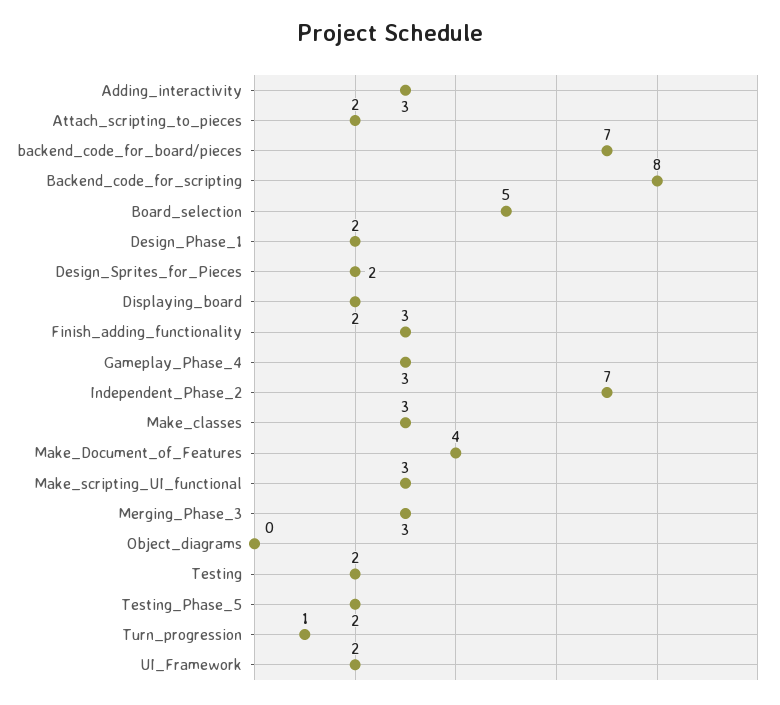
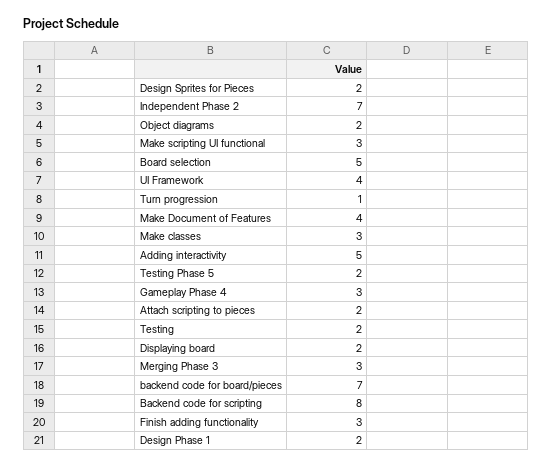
  {
-   "Adding_interactivity": 3,
+   "Adding_interactivity": 5,
    "Attach_scripting_to_pieces": 2,
    "backend_code_for_board/pieces": 7,
    "Backend_code_for_scripting": 8,
    "Board_selection": 5,
    "Design_Phase_1": 2,
    "Design_Sprites_for_Pieces": 2,
    "Displaying_board": 2,
    "Finish_adding_functionality": 3,
    "Gameplay_Phase_4": 3,
    "Independent_Phase_2": 7,
    "Make_classes": 3,
    "Make_Document_of_Features": 4,
    "Make_scripting_UI_functional": 3,
    "Merging_Phase_3": 3,
-   "Object_diagrams": 0,
+   "Object_diagrams": 2,
    "Testing": 2,
    "Testing_Phase_5": 2,
    "Turn_progression": 1,
-   "UI_Framework": 2
+   "UI_Framework": 4
  }

